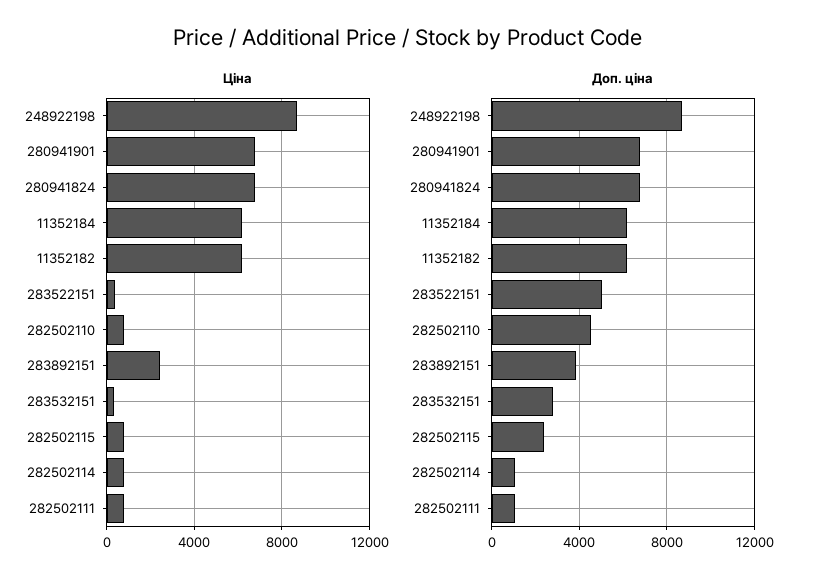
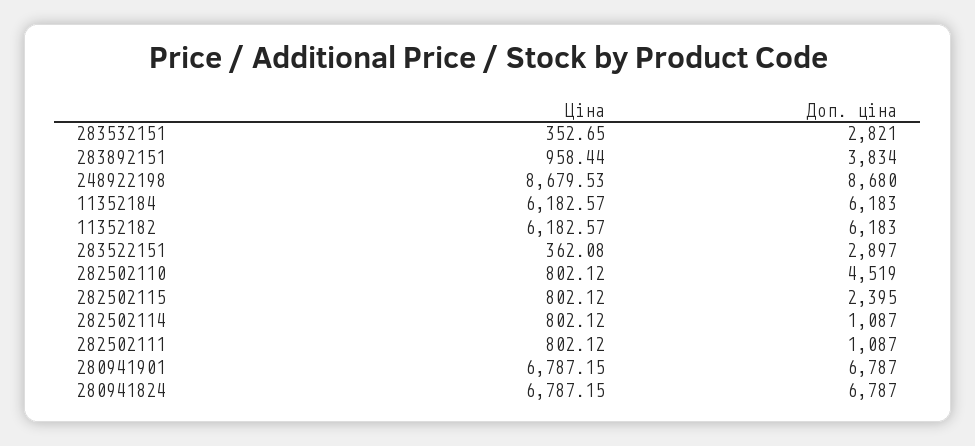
  {
    "Ціна": {
      "248922198": 8679.53,
      "280941901": 6787.15,
      "280941824": 6787.15,
      "11352184": 6182.57,
      "11352182": 6182.57,
      "283522151": 362.08,
      "282502110": 802.12,
-     "283892151": 2500,
+     "283892151": 958.44,
      "283532151": 352.65,
      "282502115": 802.12,
      "282502114": 802.12,
      "282502111": 802.12
    },
    "Доп. ціна": {
      "248922198": 8680,
      "280941901": 6787,
      "280941824": 6787,
      "11352184": 6183,
      "11352182": 6183,
-     "283522151": 5000,
+     "283522151": 2897,
      "282502110": 4519,
      "283892151": 3834,
      "283532151": 2821,
      "282502115": 2395,
      "282502114": 1087,
      "282502111": 1087
    }
  }

